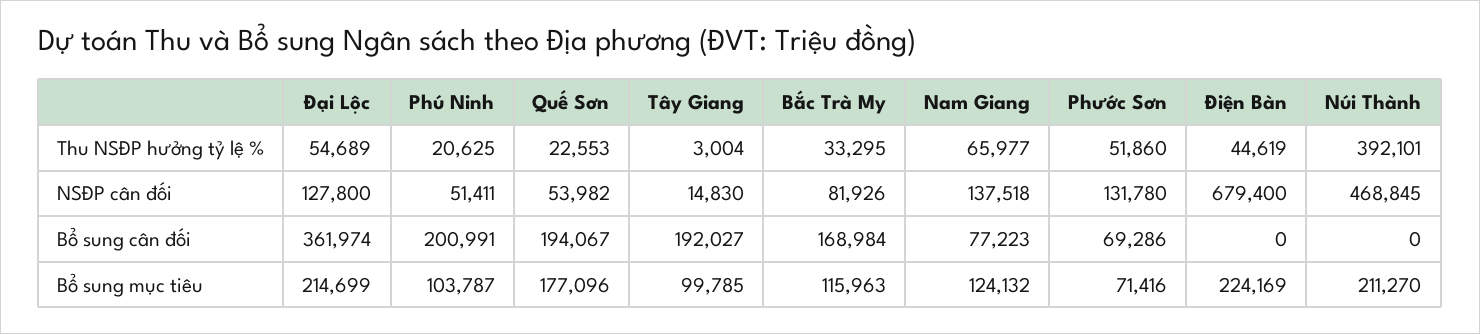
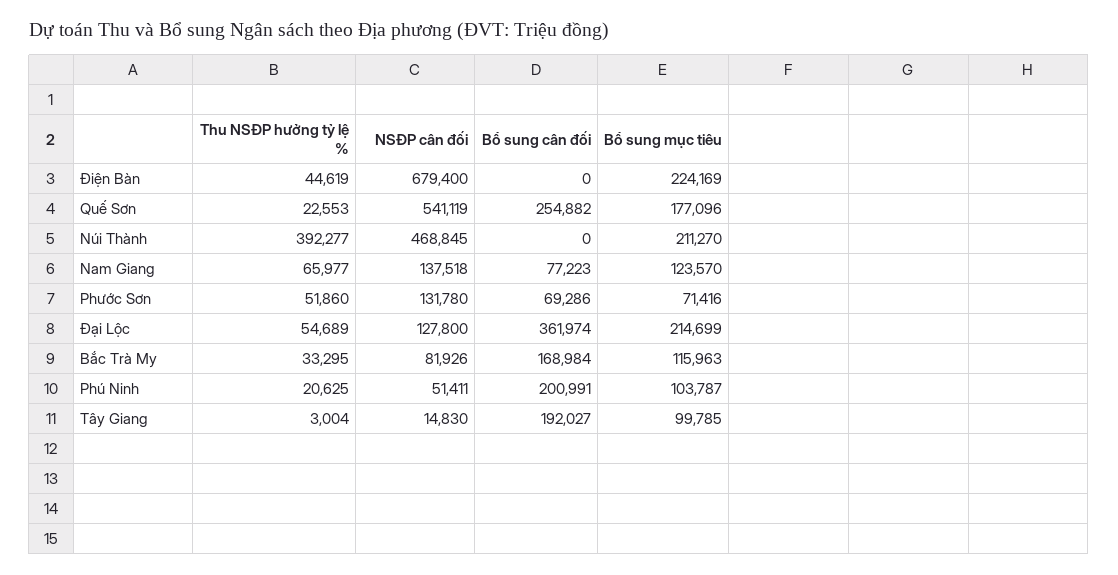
  {
    "Đại Lộc": {
      "Thu NSĐP hưởng tỷ lệ %": 54689,
      "NSĐP cân đối": 127800,
      "Bổ sung cân đối": 361974,
      "Bổ sung mục tiêu": 214699
    },
    "Phú Ninh": {
      "Thu NSĐP hưởng tỷ lệ %": 20625,
      "NSĐP cân đối": 51411,
      "Bổ sung cân đối": 200991,
      "Bổ sung mục tiêu": 103787
    },
    "Quế Sơn": {
      "Thu NSĐP hưởng tỷ lệ %": 22553,
-     "NSĐP cân đối": 53982,
+     "NSĐP cân đối": 541119,
-     "Bổ sung cân đối": 194067,
+     "Bổ sung cân đối": 254882,
      "Bổ sung mục tiêu": 177096
    },
    "Tây Giang": {
      "Thu NSĐP hưởng tỷ lệ %": 3004,
      "NSĐP cân đối": 14830,
      "Bổ sung cân đối": 192027,
      "Bổ sung mục tiêu": 99785
    },
    "Bắc Trà My": {
      "Thu NSĐP hưởng tỷ lệ %": 33295,
      "NSĐP cân đối": 81926,
      "Bổ sung cân đối": 168984,
      "Bổ sung mục tiêu": 115963
    },
    "Nam Giang": {
      "Thu NSĐP hưởng tỷ lệ %": 65977,
      "NSĐP cân đối": 137518,
      "Bổ sung cân đối": 77223,
-     "Bổ sung mục tiêu": 124132
+     "Bổ sung mục tiêu": 123570
    },
    "Phước Sơn": {
      "Thu NSĐP hưởng tỷ lệ %": 51860,
      "NSĐP cân đối": 131780,
      "Bổ sung cân đối": 69286,
      "Bổ sung mục tiêu": 71416
    },
    "Điện Bàn": {
      "Thu NSĐP hưởng tỷ lệ %": 44619,
      "NSĐP cân đối": 679400,
      "Bổ sung cân đối": 0,
      "Bổ sung mục tiêu": 224169
    },
    "Núi Thành": {
-     "Thu NSĐP hưởng tỷ lệ %": 392101,
+     "Thu NSĐP hưởng tỷ lệ %": 392277,
      "NSĐP cân đối": 468845,
      "Bổ sung cân đối": 0,
      "Bổ sung mục tiêu": 211270
    }
  }

